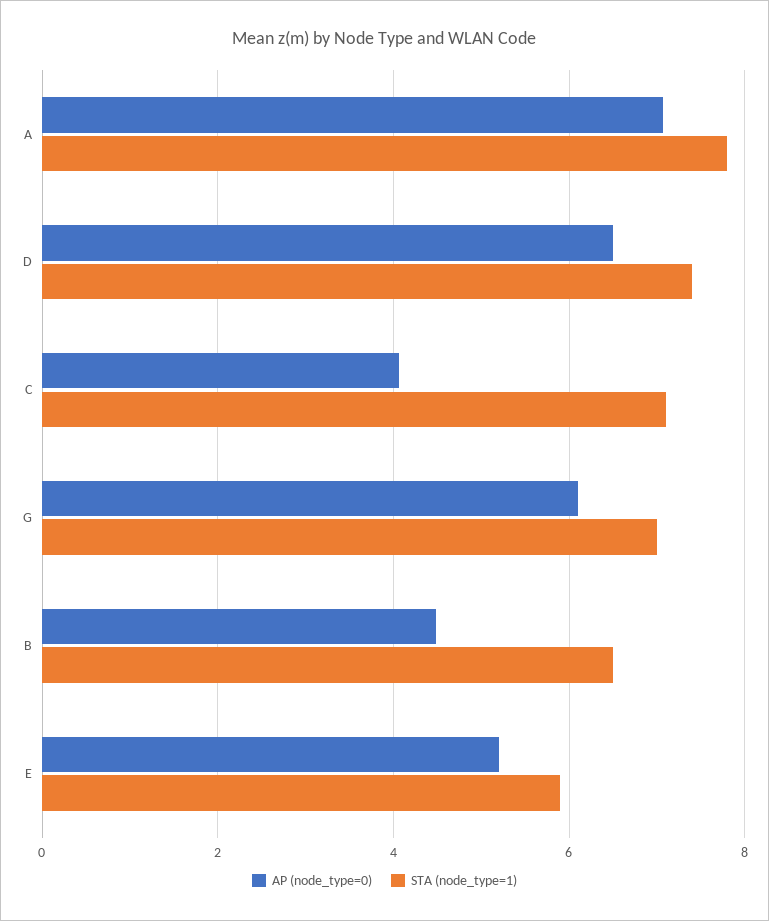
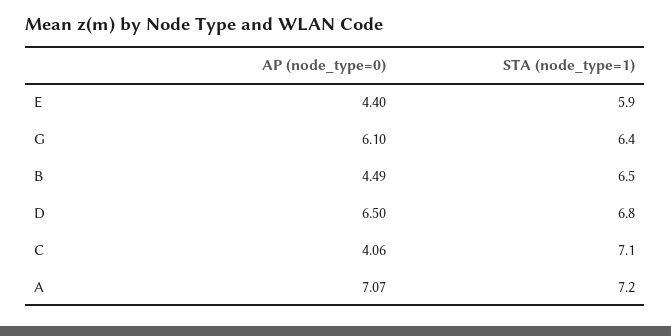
  {
    "AP (node_type=0)": {
      "A": 7.07,
      "D": 6.5,
      "C": 4.06,
      "G": 6.1,
      "B": 4.49,
-     "E": 5.2
+     "E": 4.4
    },
    "STA (node_type=1)": {
-     "A": 7.8,
+     "A": 7.2,
-     "D": 7.4,
+     "D": 6.8,
      "C": 7.1,
-     "G": 7,
+     "G": 6.4,
      "B": 6.5,
      "E": 5.9
    }
  }

